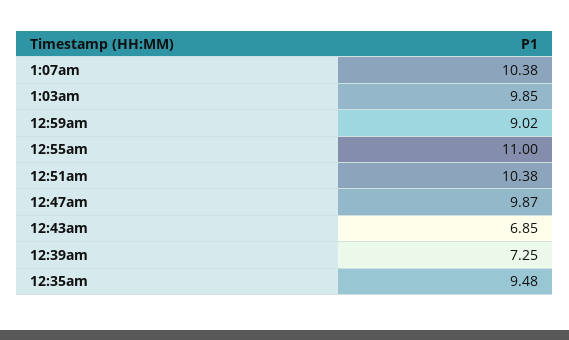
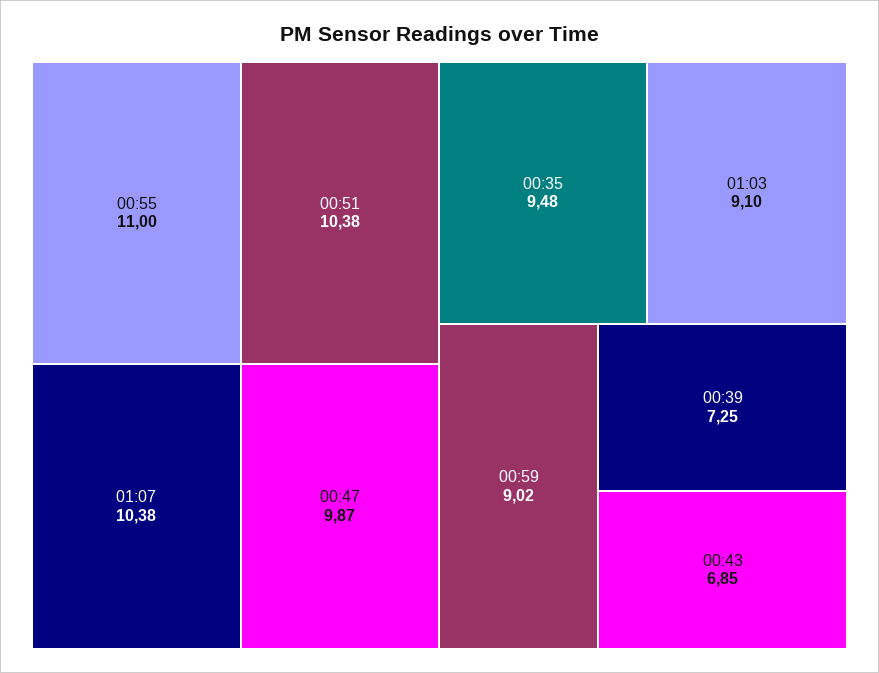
  {
    "1:07am": 10.38,
-   "1:03am": 9.85,
+   "1:03am": 9.1,
    "12:59am": 9.02,
    "12:55am": 11,
    "12:51am": 10.38,
    "12:47am": 9.87,
    "12:43am": 6.85,
    "12:39am": 7.25,
    "12:35am": 9.48
  }

